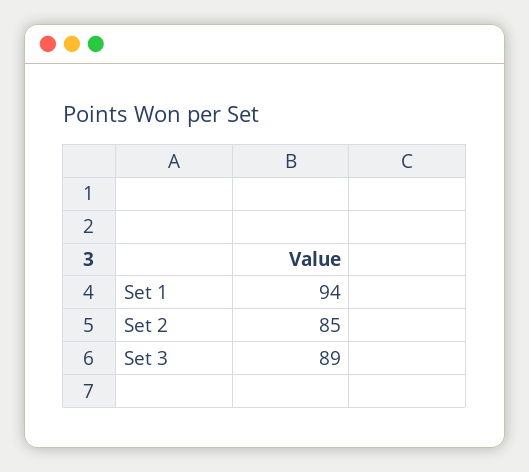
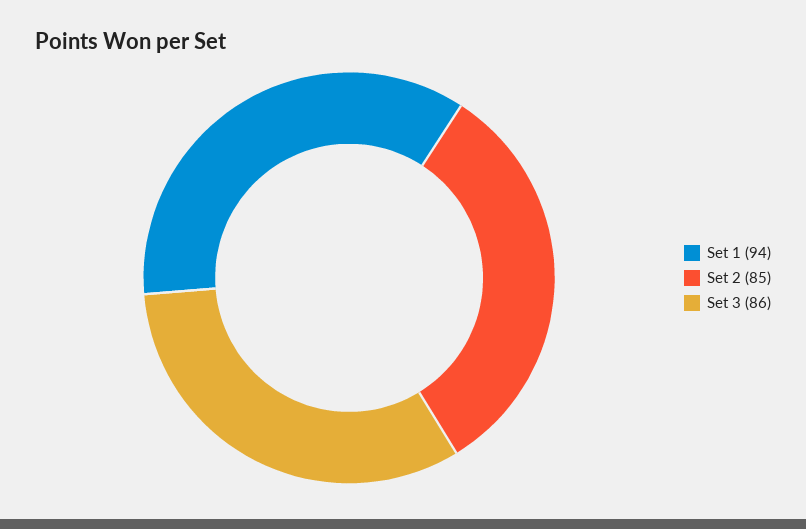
  {
    "Set 1": 94,
    "Set 2": 85,
-   "Set 3": 89
+   "Set 3": 86
  }

